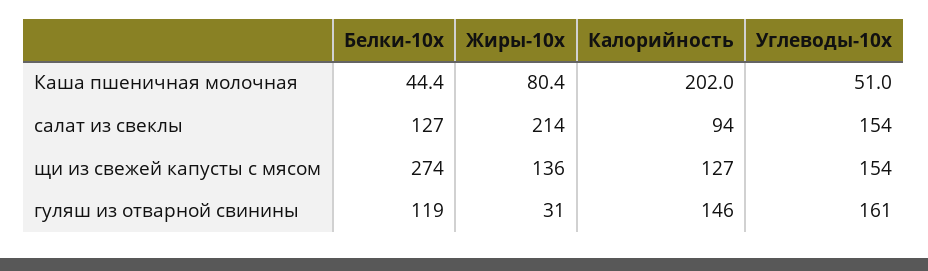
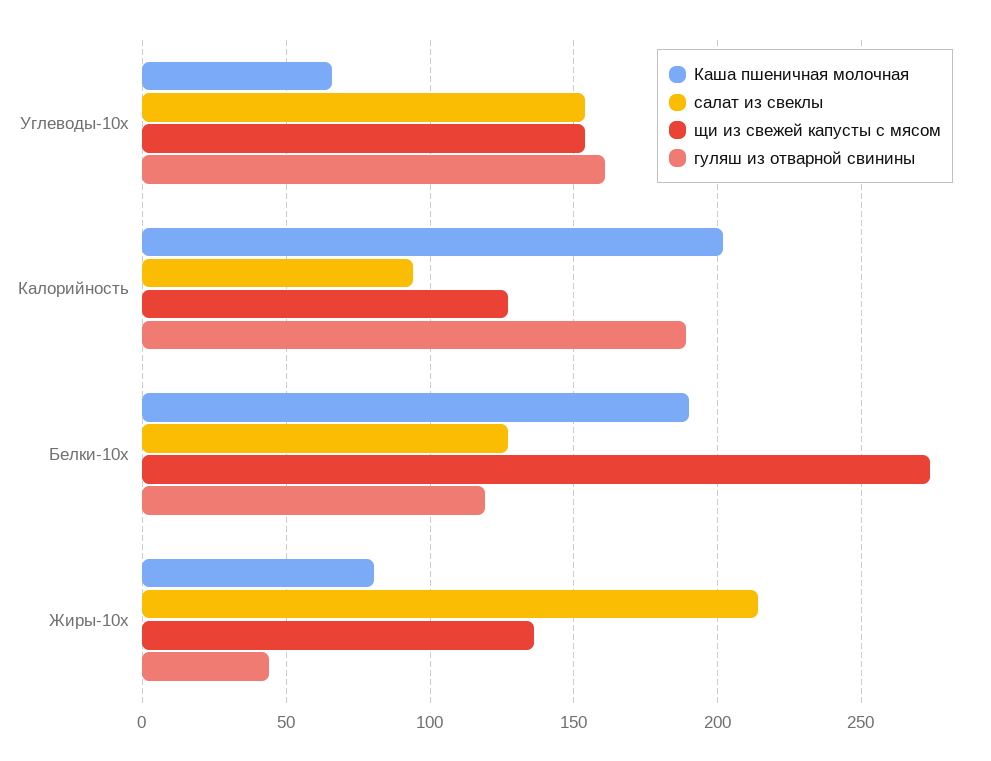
  {
    "Каша пшеничная молочная": {
-     "Белки-10x": 44.4,
+     "Белки-10x": 190,
      "Жиры-10x": 80.4,
      "Калорийность": 202,
-     "Углеводы-10x": 51
+     "Углеводы-10x": 65
    },
    "салат из свеклы": {
      "Белки-10x": 127,
      "Жиры-10x": 214,
      "Калорийность": 94,
      "Углеводы-10x": 154
    },
    "щи из свежей капусты с мясом": {
      "Белки-10x": 274,
      "Жиры-10x": 136,
      "Калорийность": 127,
      "Углеводы-10x": 154
    },
    "гуляш из отварной свинины": {
      "Белки-10x": 119,
-     "Жиры-10x": 31,
+     "Жиры-10x": 45,
-     "Калорийность": 146,
+     "Калорийность": 190,
      "Углеводы-10x": 161
    }
  }

